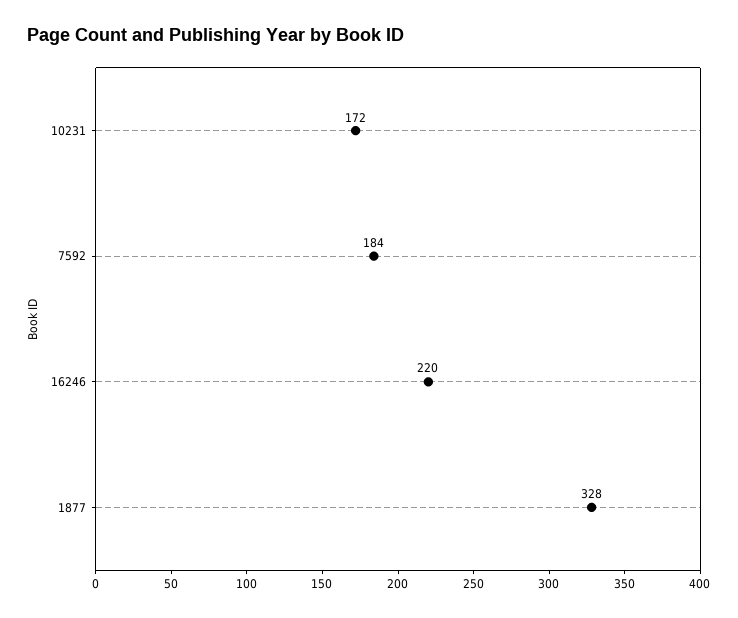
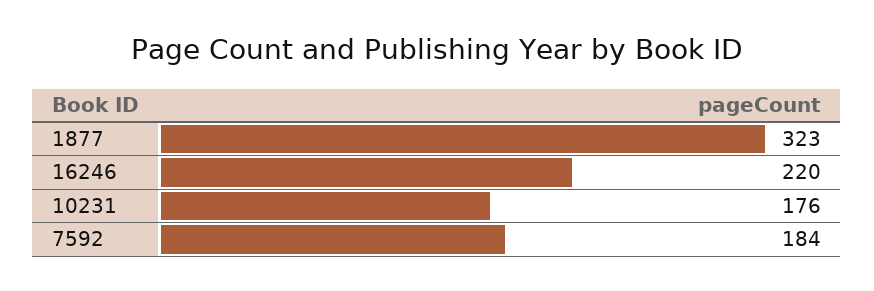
  {
-   "10231": 172,
+   "10231": 176,
    "7592": 184,
    "16246": 220,
-   "1877": 328
+   "1877": 323
  }

